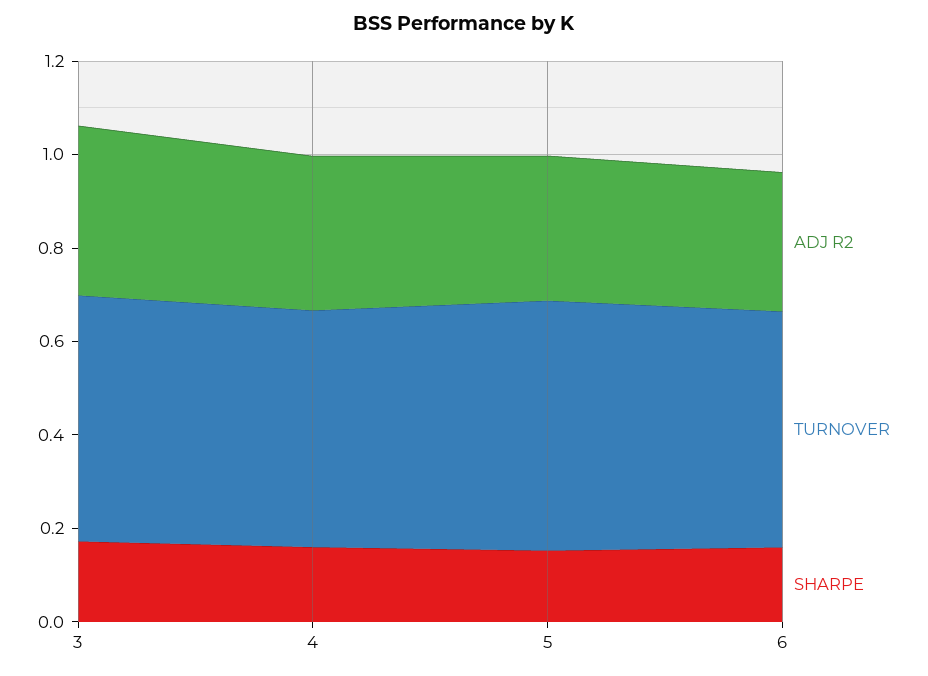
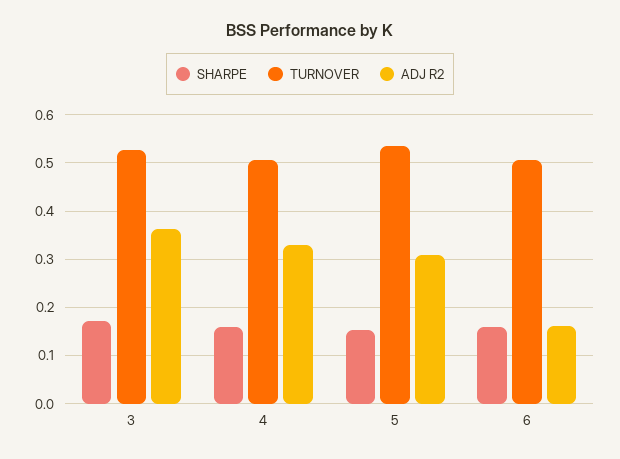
  {
    "ADJ R2": {
      "3": 0.36,
      "4": 0.34,
      "5": 0.3,
-     "6": 0.3
+     "6": 0.16
    },
    "TURNOVER": {
      "3": 0.52,
      "4": 0.5,
      "5": 0.54,
      "6": 0.5
    },
    "SHARPE": {
      "3": 0.18,
      "4": 0.16,
      "5": 0.16,
      "6": 0.16
    }
  }

